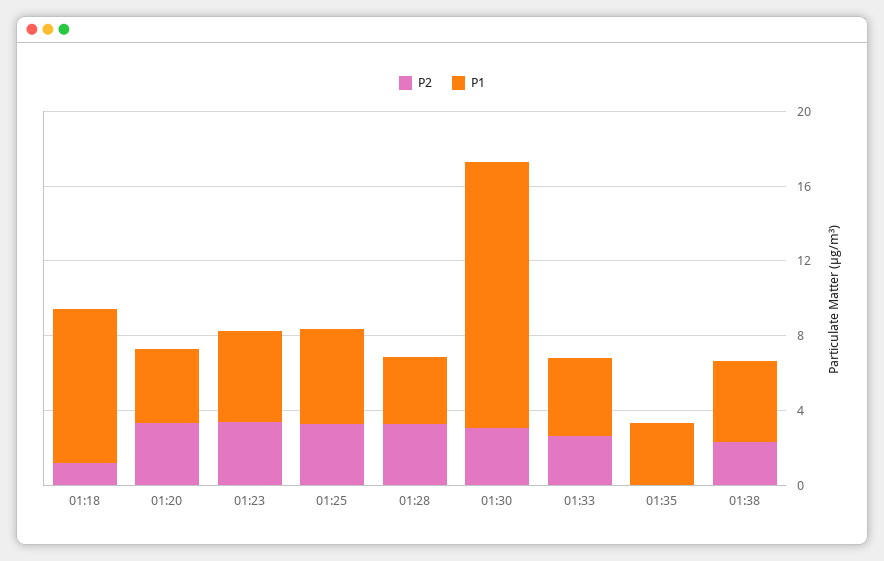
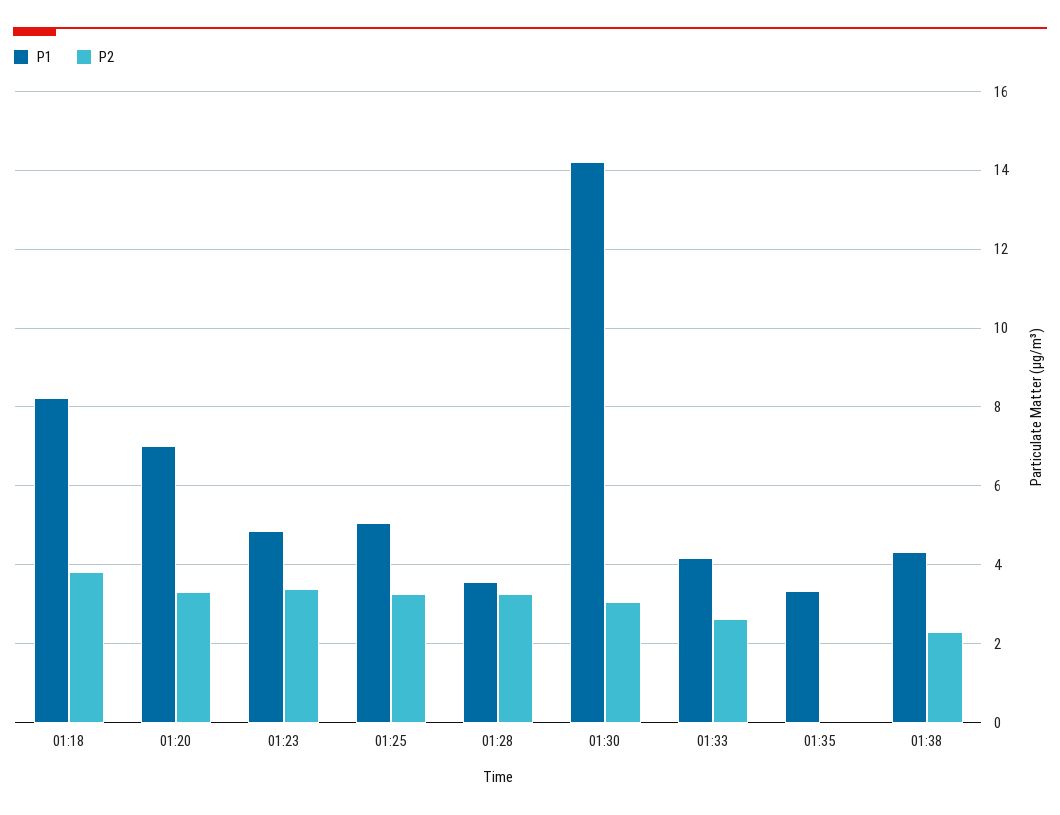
  {
    "P2": {
-     "01:18": 1,
+     "01:18": 3.8,
      "01:20": 3.4,
      "01:23": 3.4,
      "01:25": 3.2,
      "01:28": 3.2,
      "01:30": 3,
      "01:33": 2.6,
      "01:35": 0,
      "01:38": 2.4
    },
    "P1": {
      "01:18": 8.2,
-     "01:20": 4,
+     "01:20": 7,
      "01:23": 4.8,
      "01:25": 5,
      "01:28": 3.6,
      "01:30": 14.2,
      "01:33": 4.2,
      "01:35": 3.4,
      "01:38": 4.4
    }
  }

